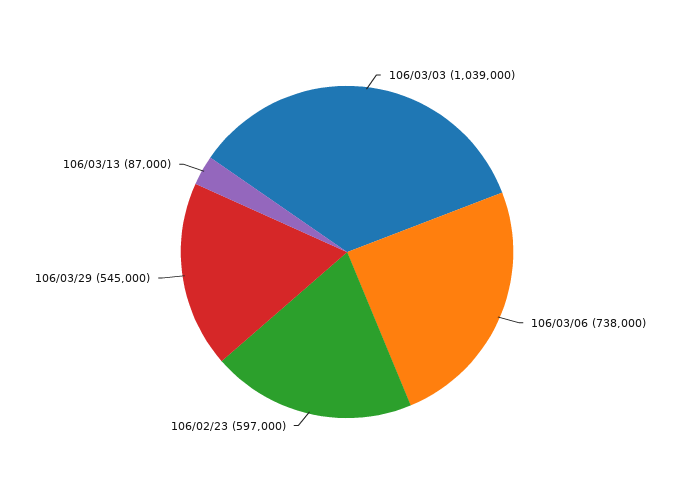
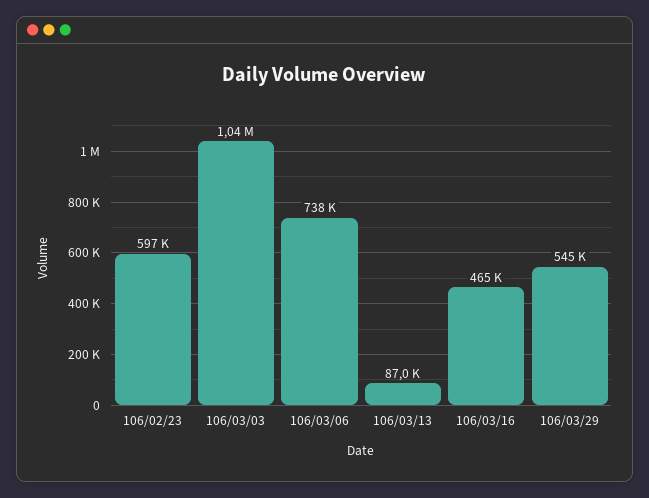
  {
    "106/03/03": 1039000,
    "106/03/06": 738000,
    "106/02/23": 597000,
    "106/03/29": 545000,
-   "106/03/13": 87000
+   "106/03/13": 87000,
+   "106/03/16": 465000
  }

